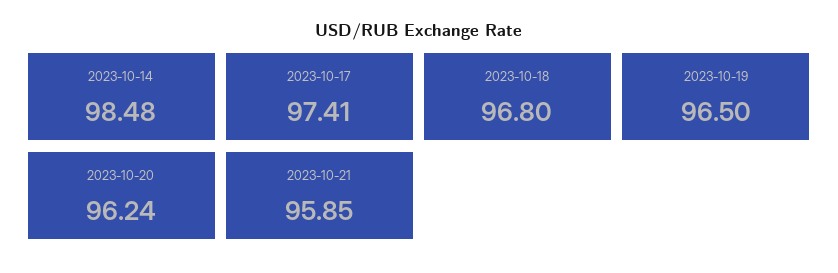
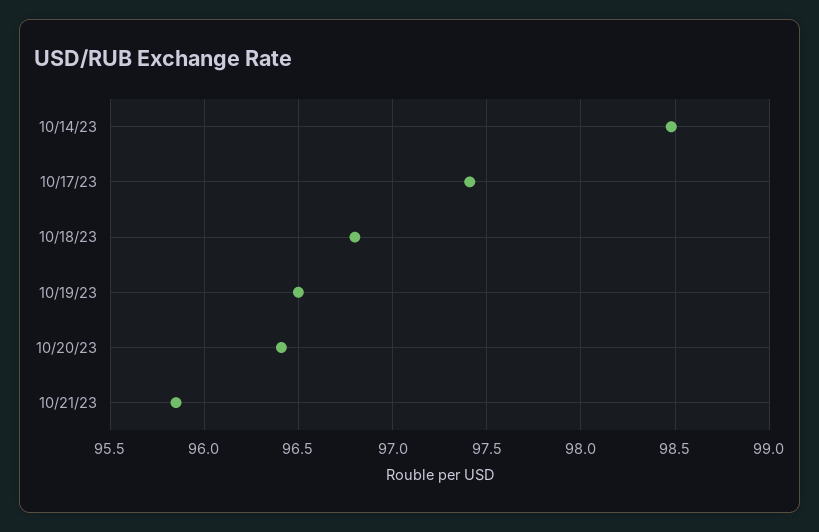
  {
    "2023-10-14": 98.48,
    "2023-10-17": 97.41,
    "2023-10-18": 96.8,
    "2023-10-19": 96.5,
-   "2023-10-20": 96.24,
+   "2023-10-20": 96.4,
    "2023-10-21": 95.85
  }

